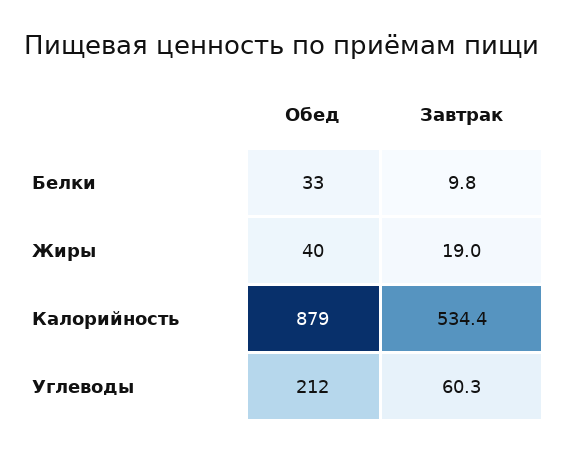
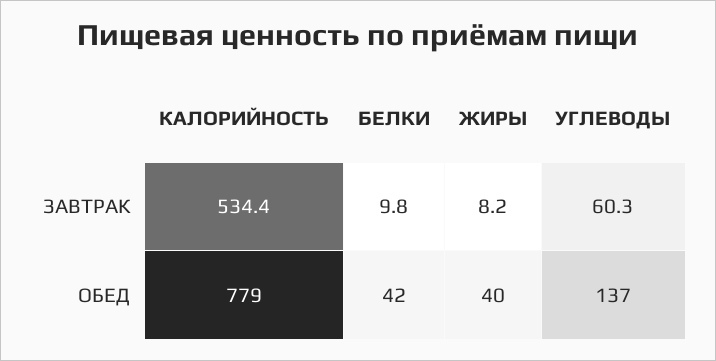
  {
    "Обед": {
-     "Белки": 33,
+     "Белки": 42,
      "Жиры": 40,
-     "Калорийность": 879,
+     "Калорийность": 779,
-     "Углеводы": 212
+     "Углеводы": 137
    },
    "Завтрак": {
      "Белки": 9.8,
-     "Жиры": 19,
+     "Жиры": 8.2,
      "Калорийность": 534.4,
      "Углеводы": 60.3
    }
  }

